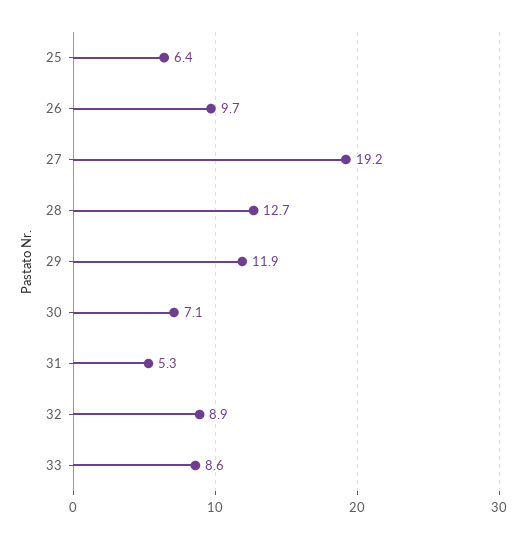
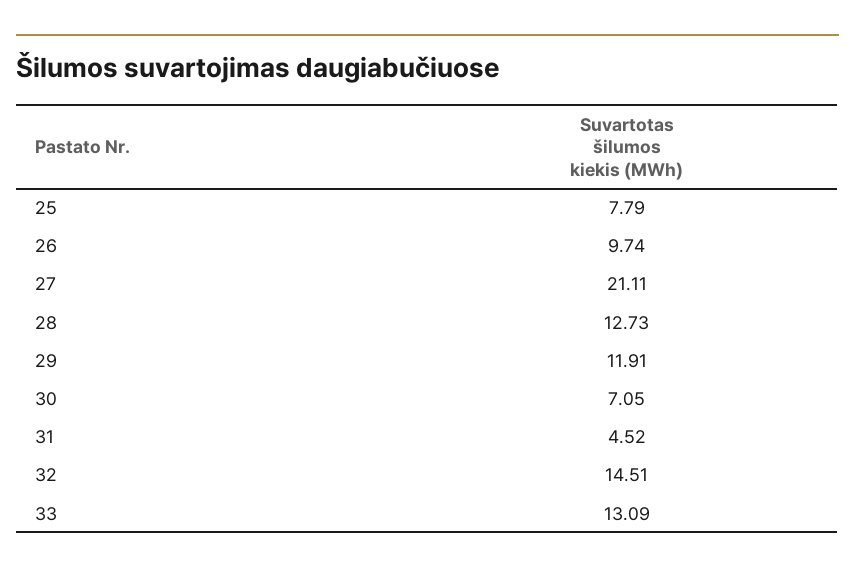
  {
-   "25": 6.4,
+   "25": 7.79,
    "26": 9.74,
-   "27": 19.2,
+   "27": 21.11,
    "28": 12.73,
    "29": 11.91,
    "30": 7.05,
-   "31": 5.3,
+   "31": 4.52,
-   "32": 8.9,
+   "32": 14.51,
-   "33": 8.6
+   "33": 13.09
  }

